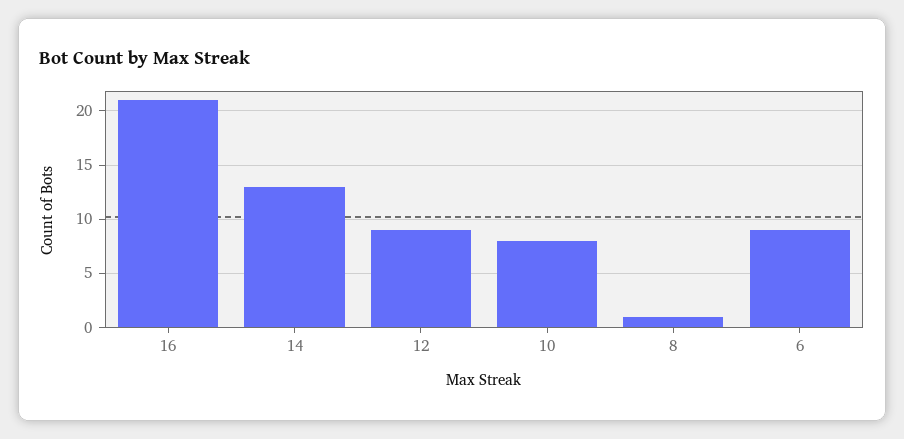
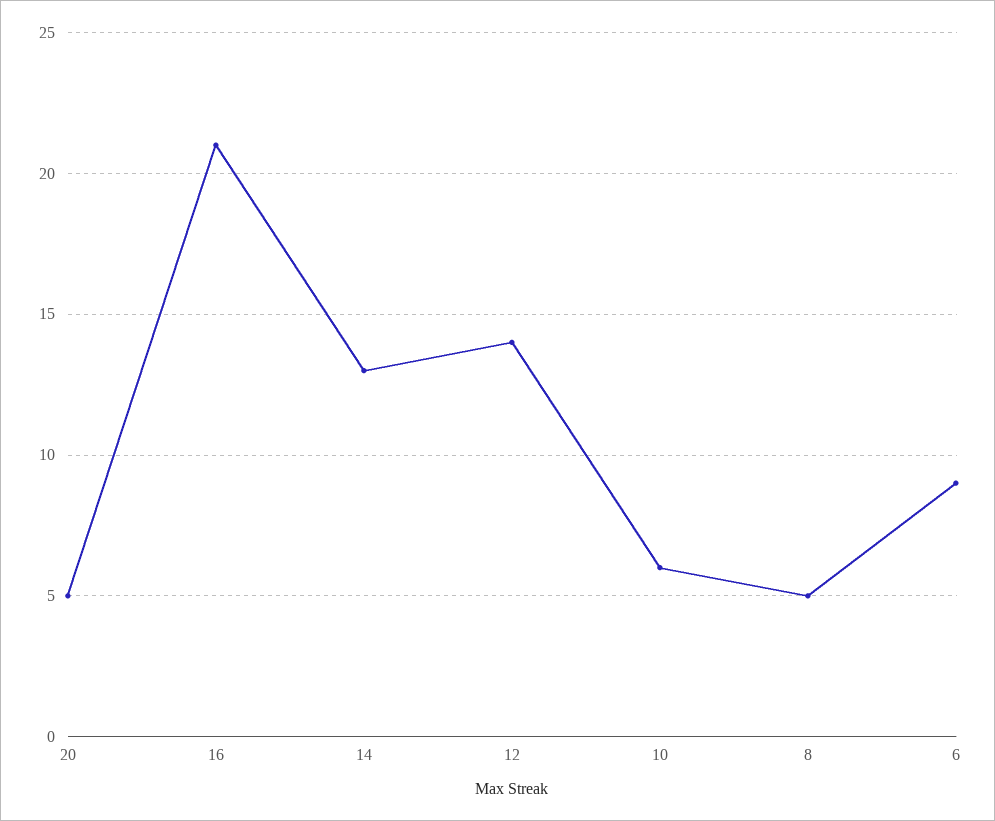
  {
    "16": 21,
    "14": 13,
-   "12": 9,
+   "12": 14,
-   "10": 8,
+   "10": 6,
-   "8": 1,
+   "8": 5,
-   "6": 9
+   "6": 9,
+   "20": 5
  }

